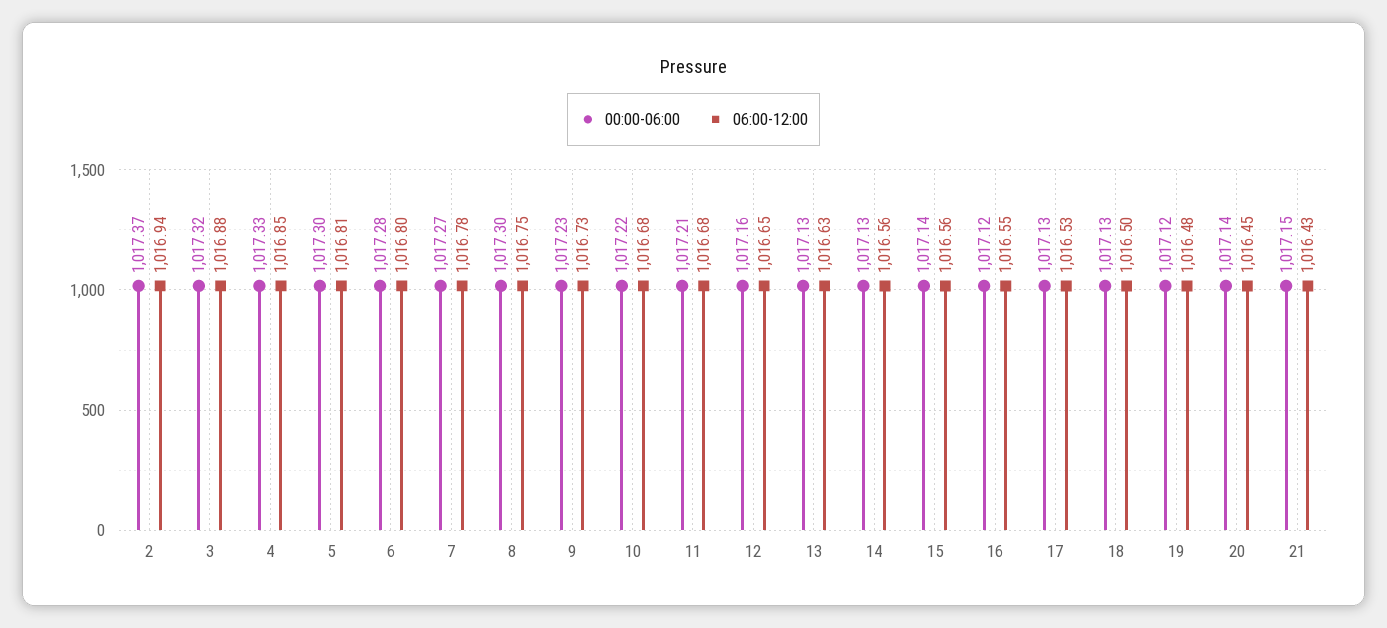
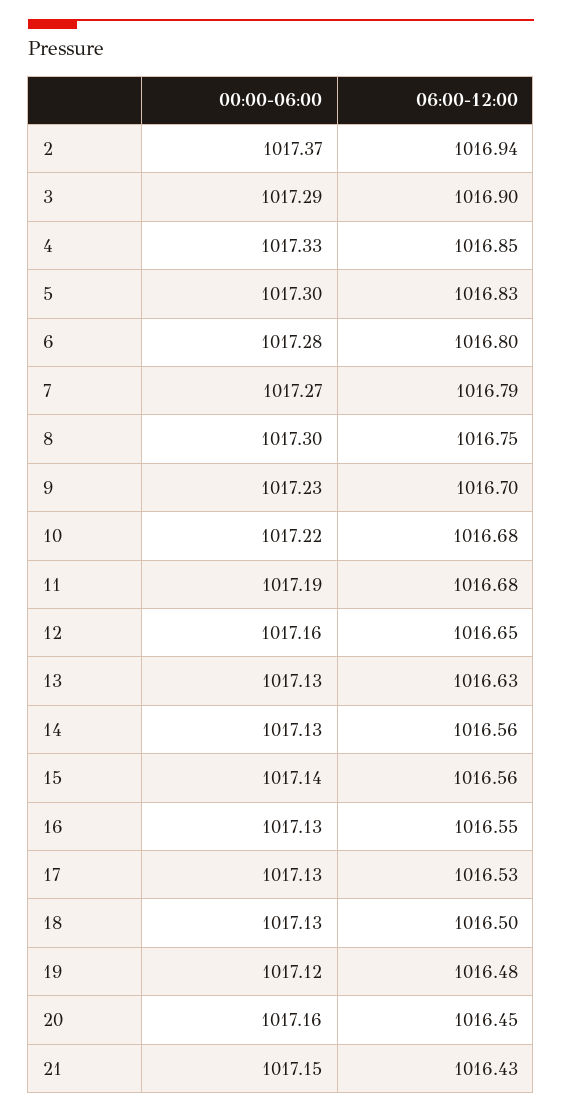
  {
    "00:00-06:00": {
      "2": 1017.37,
-     "3": 1017.32,
+     "3": 1017.29,
      "4": 1017.33,
      "5": 1017.3,
      "6": 1017.28,
      "7": 1017.27,
      "8": 1017.3,
      "9": 1017.23,
      "10": 1017.22,
-     "11": 1017.21,
+     "11": 1017.19,
      "12": 1017.16,
      "13": 1017.13,
      "14": 1017.13,
      "15": 1017.14,
-     "16": 1017.12,
+     "16": 1017.13,
      "17": 1017.13,
      "18": 1017.13,
      "19": 1017.12,
-     "20": 1017.14,
+     "20": 1017.16,
      "21": 1017.15
    },
    "06:00-12:00": {
      "2": 1016.94,
-     "3": 1016.88,
+     "3": 1016.9,
      "4": 1016.85,
-     "5": 1016.81,
+     "5": 1016.83,
      "6": 1016.8,
-     "7": 1016.78,
+     "7": 1016.79,
      "8": 1016.75,
-     "9": 1016.73,
+     "9": 1016.7,
      "10": 1016.68,
      "11": 1016.68,
      "12": 1016.65,
      "13": 1016.63,
      "14": 1016.56,
      "15": 1016.56,
      "16": 1016.55,
      "17": 1016.53,
      "18": 1016.5,
      "19": 1016.48,
      "20": 1016.45,
      "21": 1016.43
    }
  }

